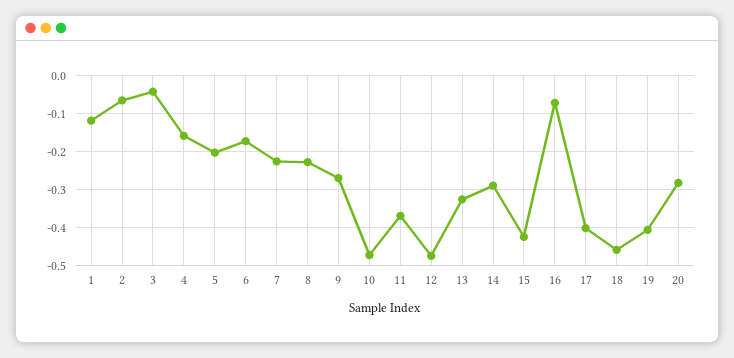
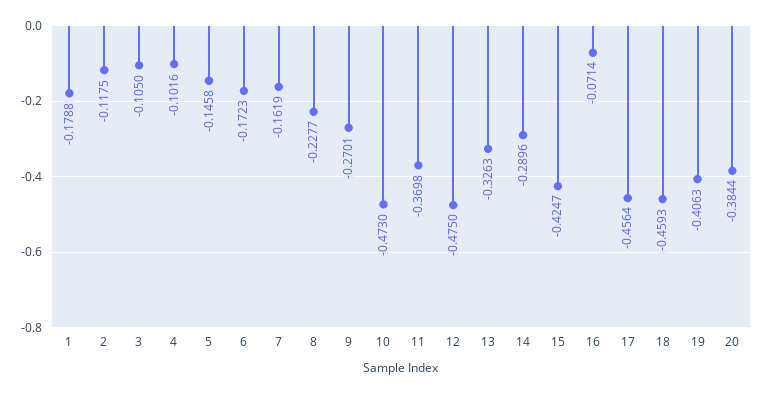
  {
-   "1": -0.12,
+   "1": -0.1788,
-   "2": -0.06,
+   "2": -0.1175,
-   "3": -0.04,
+   "3": -0.105,
-   "4": -0.16,
+   "4": -0.1016,
-   "5": -0.2,
+   "5": -0.1458,
    "6": -0.1723,
-   "7": -0.22,
+   "7": -0.1619,
    "8": -0.2277,
    "9": -0.2701,
    "10": -0.473,
    "11": -0.3698,
    "12": -0.475,
    "13": -0.3263,
    "14": -0.2896,
    "15": -0.4247,
    "16": -0.0714,
-   "17": -0.4,
+   "17": -0.4564,
    "18": -0.4593,
    "19": -0.4063,
-   "20": -0.28
+   "20": -0.3844
  }

